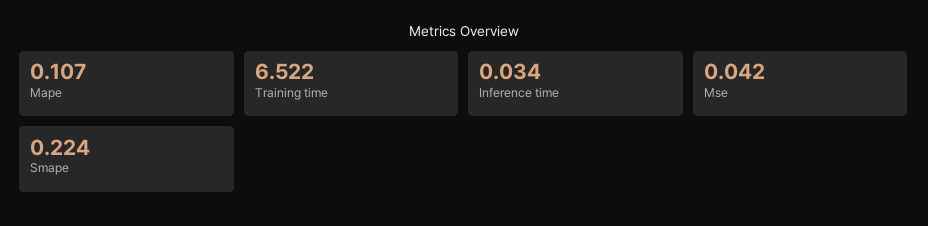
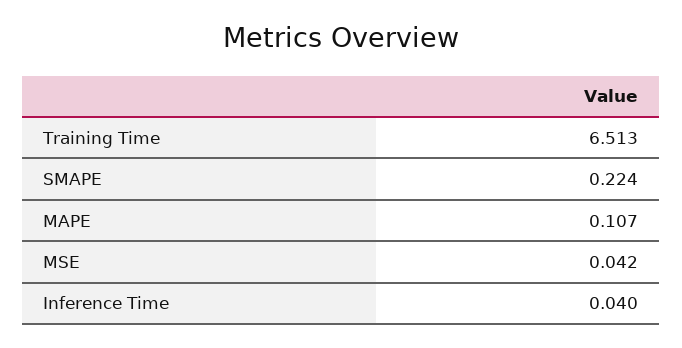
  {
    "Mape": 0.107,
-   "Training time": 6.522,
+   "Training time": 6.513,
-   "Inference time": 0.034,
+   "Inference time": 0.04,
    "Mse": 0.042,
    "Smape": 0.224
  }

